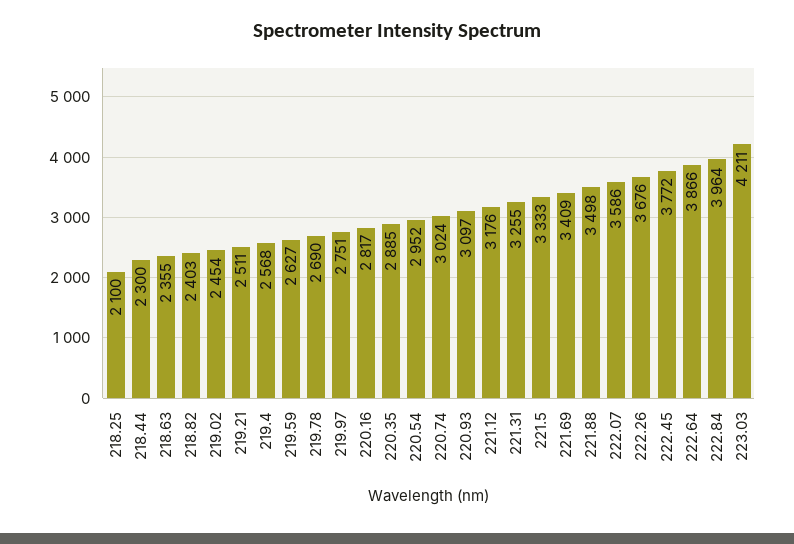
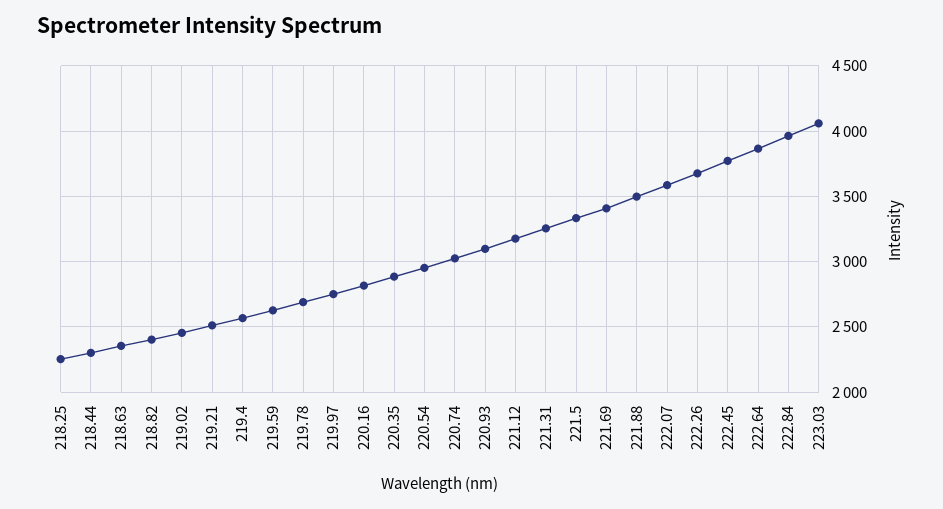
  {
-   "218.25": 2100,
+   "218.25": 2250,
    "218.44": 2300,
    "218.63": 2355,
    "218.82": 2403,
    "219.02": 2454,
    "219.21": 2511,
    "219.4": 2568,
    "219.59": 2627,
    "219.78": 2690,
    "219.97": 2751,
    "220.16": 2817,
    "220.35": 2885,
    "220.54": 2952,
    "220.74": 3024,
    "220.93": 3097,
    "221.12": 3176,
    "221.31": 3255,
    "221.5": 3333,
    "221.69": 3409,
    "221.88": 3498,
    "222.07": 3586,
    "222.26": 3676,
    "222.45": 3772,
    "222.64": 3866,
    "222.84": 3964,
-   "223.03": 4211
+   "223.03": 4050
  }

